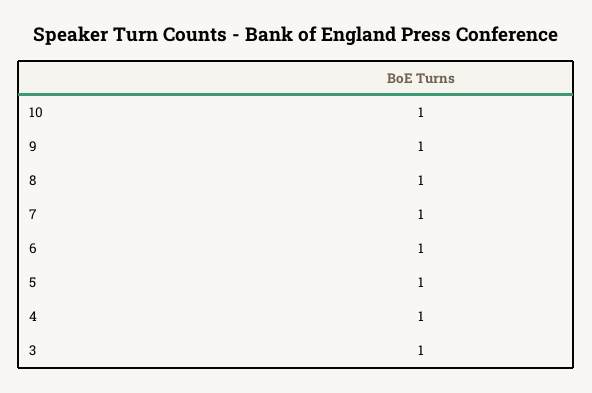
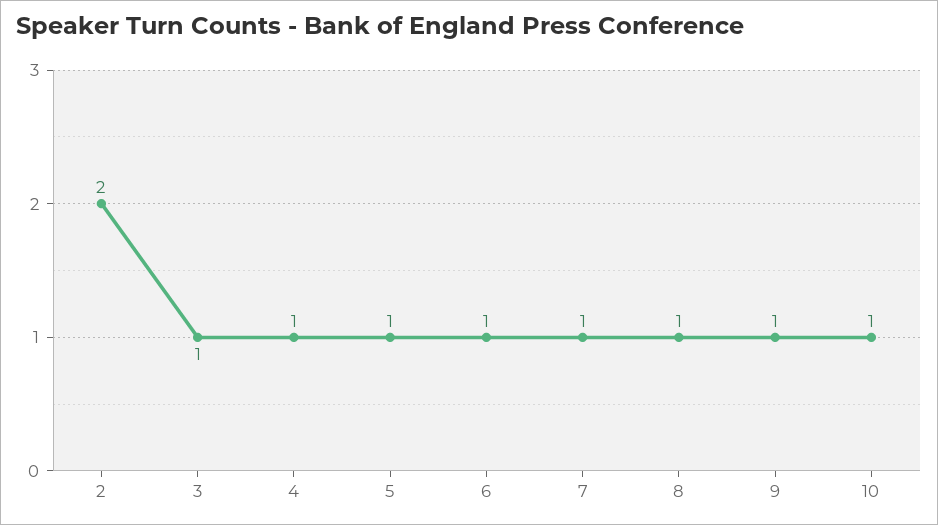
  {
    "10": 1,
    "9": 1,
    "8": 1,
    "7": 1,
    "6": 1,
    "5": 1,
    "4": 1,
-   "3": 1
+   "3": 1,
+   "2": 2
  }

